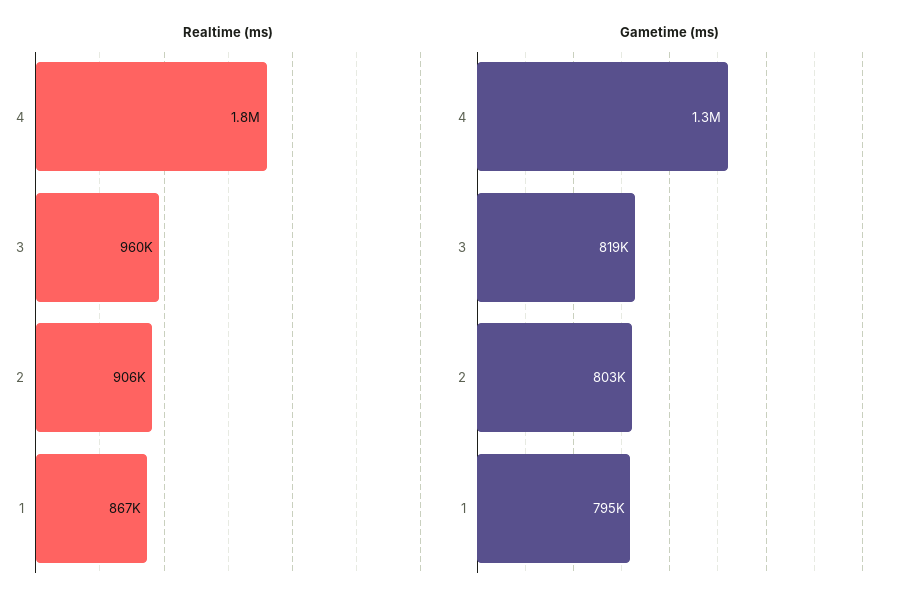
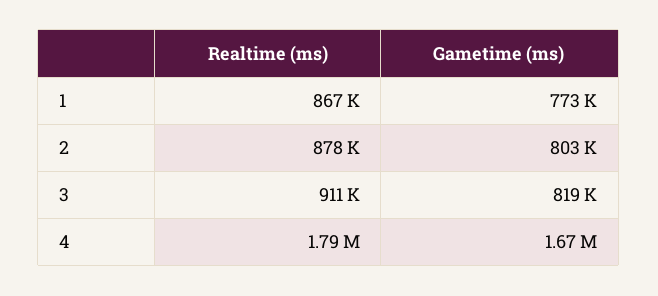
  {
    "Realtime (ms)": {
      "4": 1790000,
-     "3": 960000,
+     "3": 911000,
-     "2": 906000,
+     "2": 878000,
      "1": 867000
    },
    "Gametime (ms)": {
-     "4": 1300000,
+     "4": 1670000,
      "3": 819000,
      "2": 803000,
-     "1": 795000
+     "1": 773000
    }
  }

